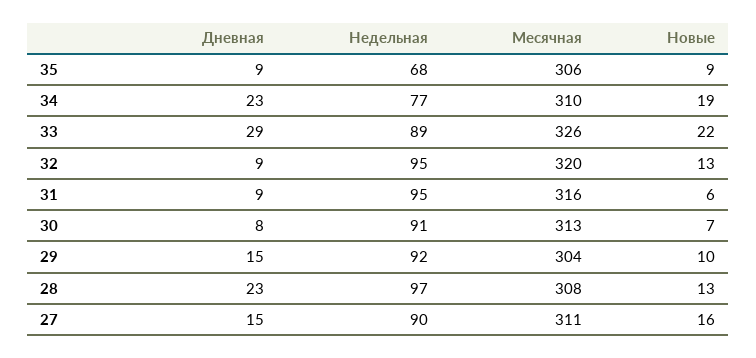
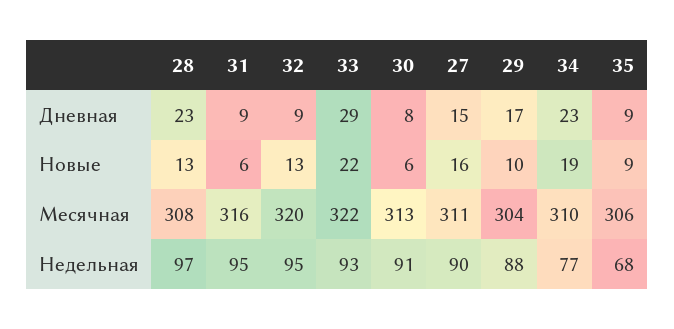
  {
    "Дневная": {
      "35": 9,
      "34": 23,
      "33": 29,
      "32": 9,
      "31": 9,
      "30": 8,
-     "29": 15,
+     "29": 17,
      "28": 23,
      "27": 15
    },
    "Недельная": {
      "35": 68,
      "34": 77,
-     "33": 89,
+     "33": 93,
      "32": 95,
      "31": 95,
      "30": 91,
-     "29": 92,
+     "29": 88,
      "28": 97,
      "27": 90
    },
    "Месячная": {
      "35": 306,
      "34": 310,
-     "33": 326,
+     "33": 322,
      "32": 320,
      "31": 316,
      "30": 313,
      "29": 304,
      "28": 308,
      "27": 311
    },
    "Новые": {
      "35": 9,
      "34": 19,
      "33": 22,
      "32": 13,
      "31": 6,
-     "30": 7,
+     "30": 6,
      "29": 10,
      "28": 13,
      "27": 16
    }
  }

